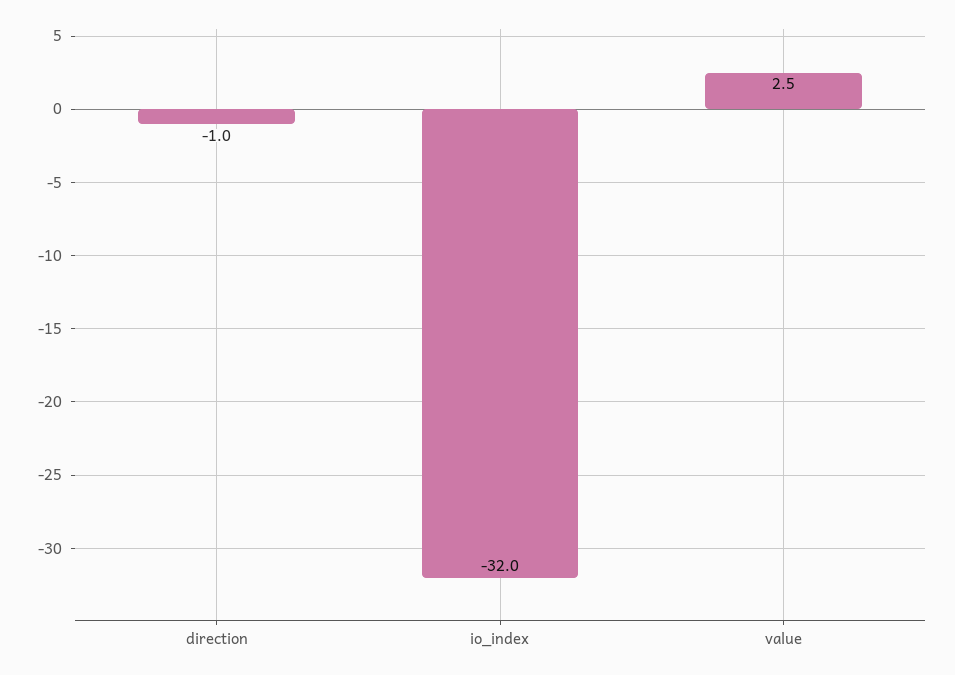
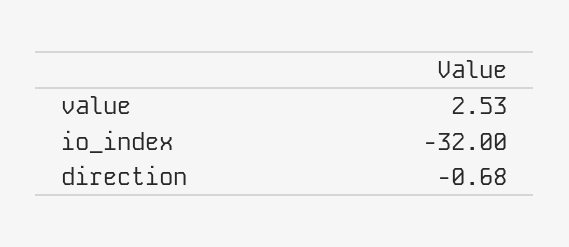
  {
-   "direction": -1,
+   "direction": -0.68,
    "io_index": -32,
    "value": 2.53
  }

